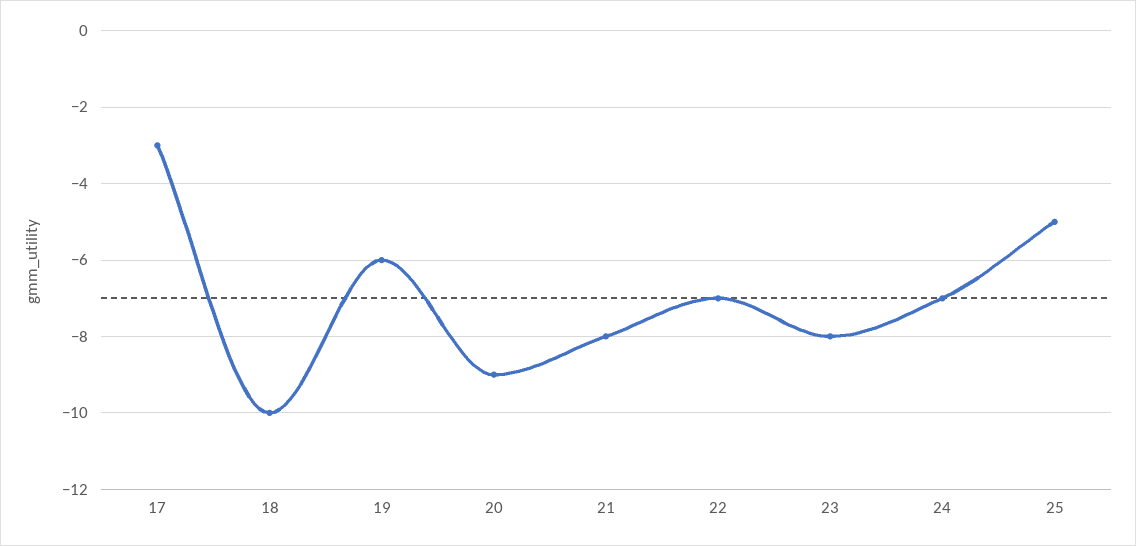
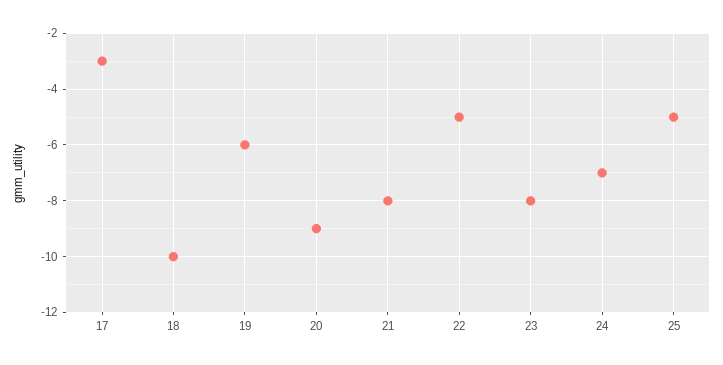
  {
    "17": -3,
    "18": -10,
    "19": -6,
    "20": -9,
    "21": -8,
-   "22": -7,
+   "22": -5,
    "23": -8,
    "24": -7,
    "25": -5
  }

